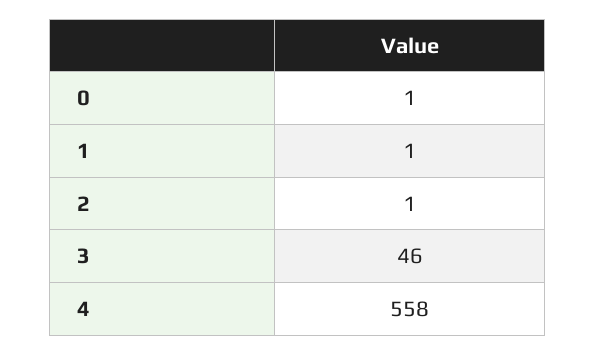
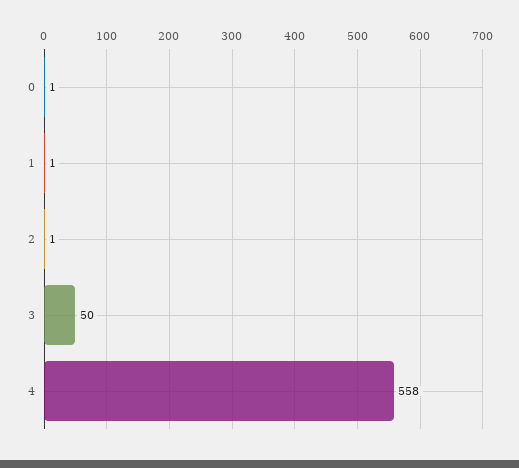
  {
    "0": 1,
    "1": 1,
    "2": 1,
-   "3": 46,
+   "3": 50,
    "4": 558
  }

